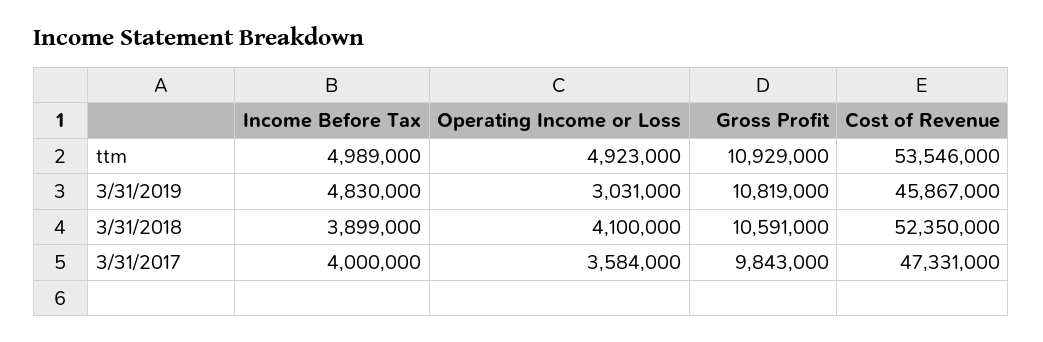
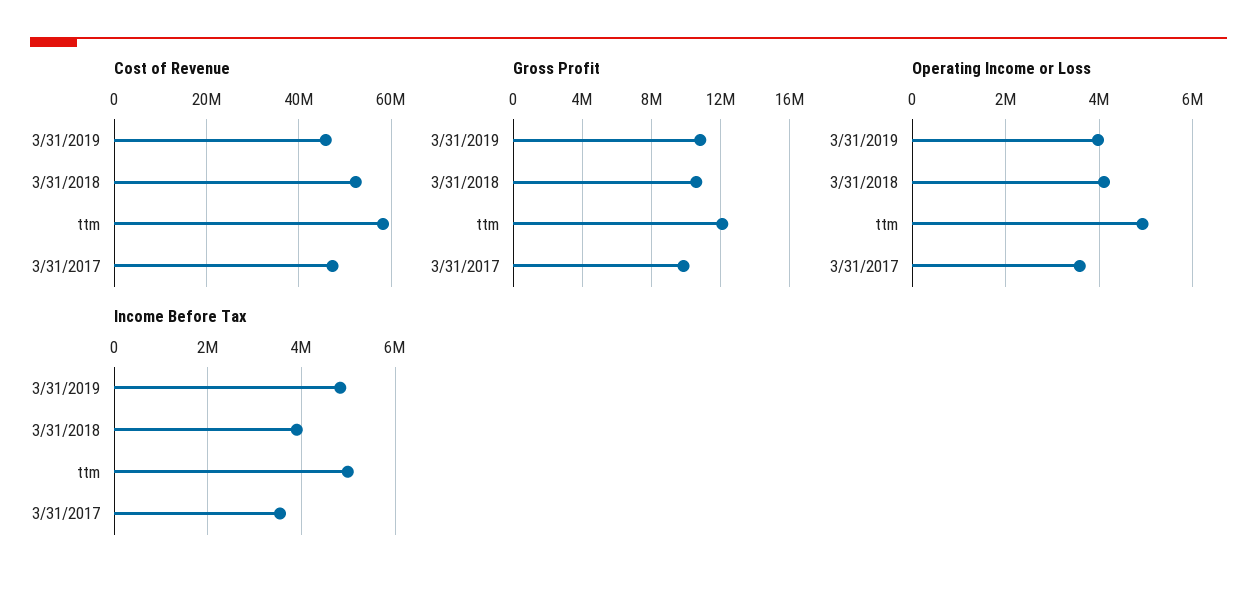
  {
    "Income Before Tax": {
      "ttm": 4989000,
      "3/31/2019": 4830000,
      "3/31/2018": 3899000,
-     "3/31/2017": 4000000
+     "3/31/2017": 3600000
    },
    "Operating Income or Loss": {
      "ttm": 4923000,
-     "3/31/2019": 3031000,
+     "3/31/2019": 4000000,
      "3/31/2018": 4100000,
      "3/31/2017": 3584000
    },
    "Gross Profit": {
-     "ttm": 10929000,
+     "ttm": 12000000,
      "3/31/2019": 10819000,
      "3/31/2018": 10591000,
      "3/31/2017": 9843000
    },
    "Cost of Revenue": {
-     "ttm": 53546000,
+     "ttm": 58000000,
      "3/31/2019": 45867000,
      "3/31/2018": 52350000,
      "3/31/2017": 47331000
    }
  }

